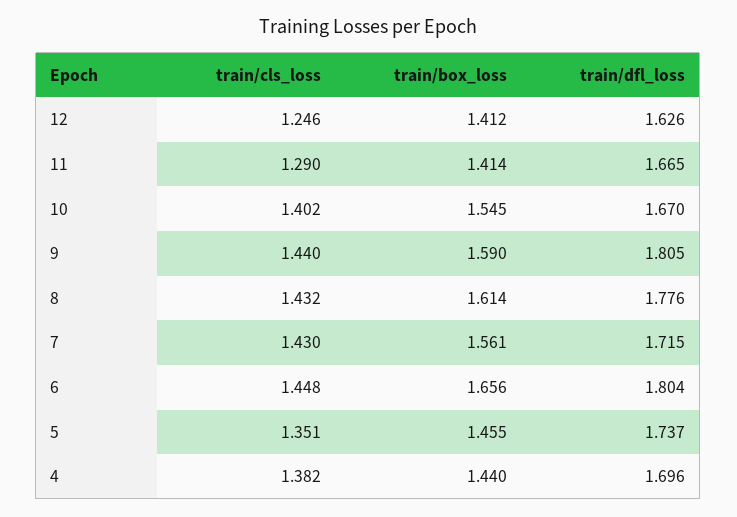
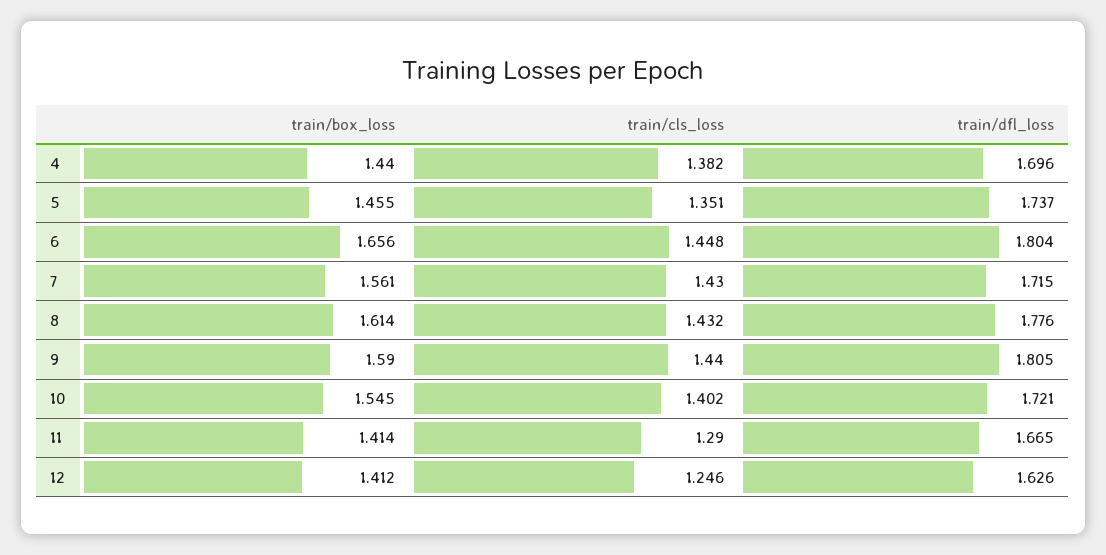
  {
    "train/cls_loss": {
      "12": 1.246,
      "11": 1.29,
      "10": 1.402,
      "9": 1.44,
      "8": 1.432,
      "7": 1.43,
      "6": 1.448,
      "5": 1.351,
      "4": 1.382
    },
    "train/box_loss": {
      "12": 1.412,
      "11": 1.414,
      "10": 1.545,
      "9": 1.59,
      "8": 1.614,
      "7": 1.561,
      "6": 1.656,
      "5": 1.455,
      "4": 1.44
    },
    "train/dfl_loss": {
      "12": 1.626,
      "11": 1.665,
-     "10": 1.67,
+     "10": 1.721,
      "9": 1.805,
      "8": 1.776,
      "7": 1.715,
      "6": 1.804,
      "5": 1.737,
      "4": 1.696
    }
  }

